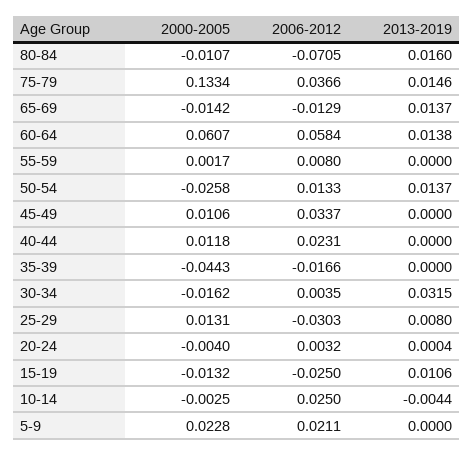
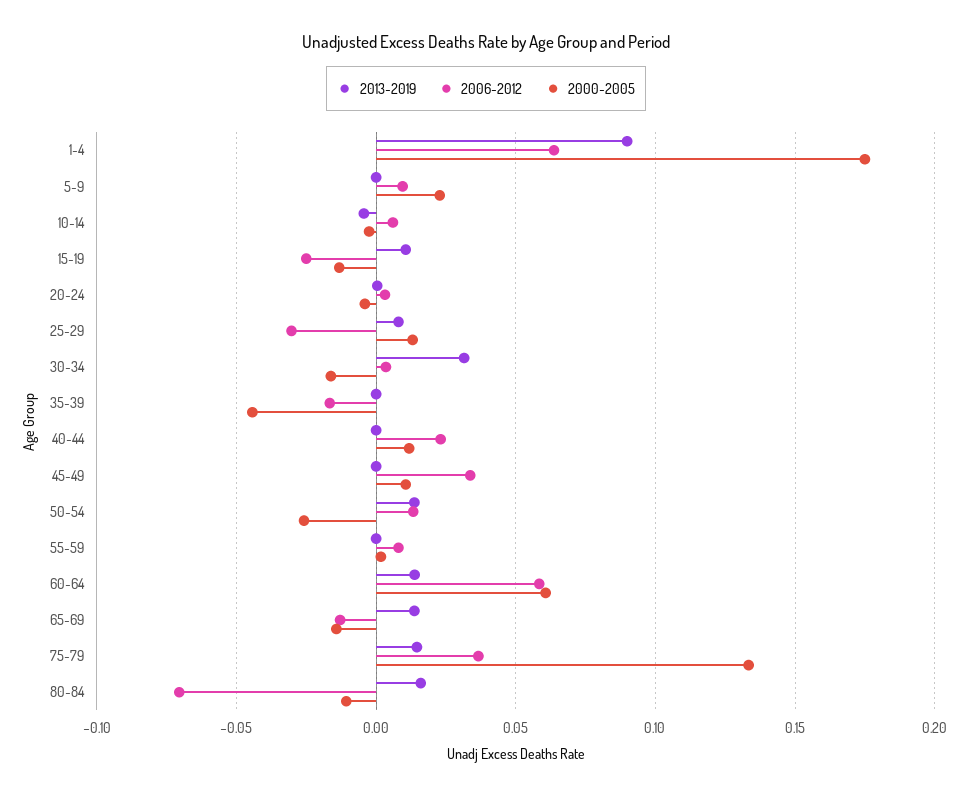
  {
    "2000-2005": {
      "80-84": -0.0107,
      "75-79": 0.1334,
      "65-69": -0.0142,
      "60-64": 0.0607,
      "55-59": 0.0017,
      "50-54": -0.0258,
      "45-49": 0.0106,
      "40-44": 0.0118,
      "35-39": -0.0443,
      "30-34": -0.0162,
      "25-29": 0.0131,
      "20-24": -0.004,
      "15-19": -0.0132,
      "10-14": -0.0025,
-     "5-9": 0.0228
+     "5-9": 0.0228,
+     "1-4": 0.175
    },
    "2006-2012": {
      "80-84": -0.0705,
      "75-79": 0.0366,
      "65-69": -0.0129,
      "60-64": 0.0584,
      "55-59": 0.008,
      "50-54": 0.0133,
      "45-49": 0.0337,
      "40-44": 0.0231,
      "35-39": -0.0166,
      "30-34": 0.0035,
      "25-29": -0.0303,
      "20-24": 0.0032,
      "15-19": -0.025,
-     "10-14": 0.025,
+     "10-14": 0.005,
-     "5-9": 0.0211
+     "5-9": 0.01,
+     "1-4": 0.065
    },
    "2013-2019": {
      "80-84": 0.016,
      "75-79": 0.0146,
      "65-69": 0.0137,
      "60-64": 0.0138,
      "55-59": 0,
      "50-54": 0.0137,
      "45-49": 0,
      "40-44": 0,
      "35-39": 0,
      "30-34": 0.0315,
      "25-29": 0.008,
      "20-24": 0.0004,
      "15-19": 0.0106,
      "10-14": -0.0044,
-     "5-9": 0
+     "5-9": 0,
+     "1-4": 0.09
    }
  }

